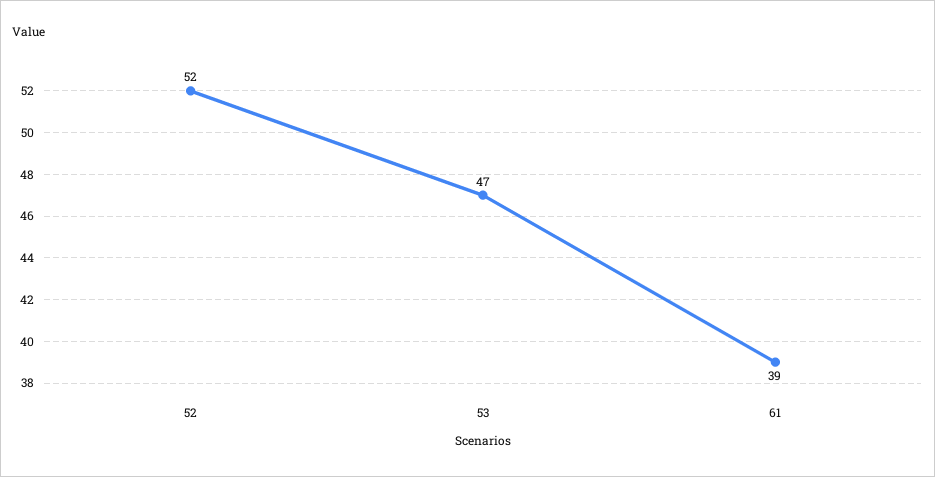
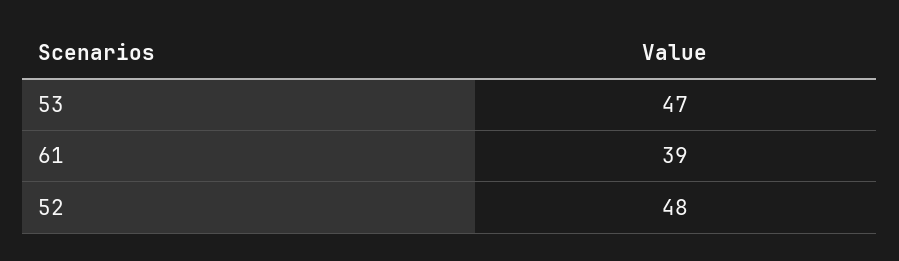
  {
-   "52": 52,
+   "52": 48,
    "53": 47,
    "61": 39
  }

